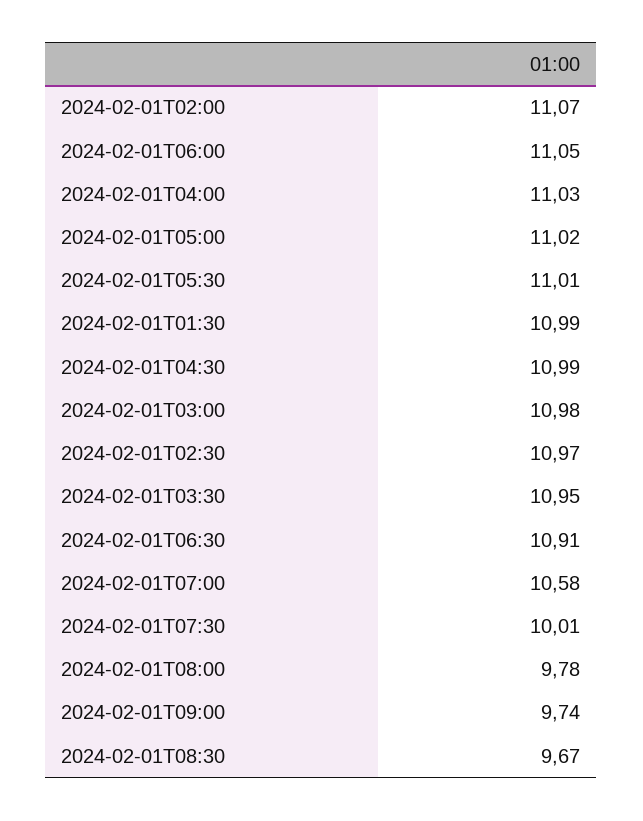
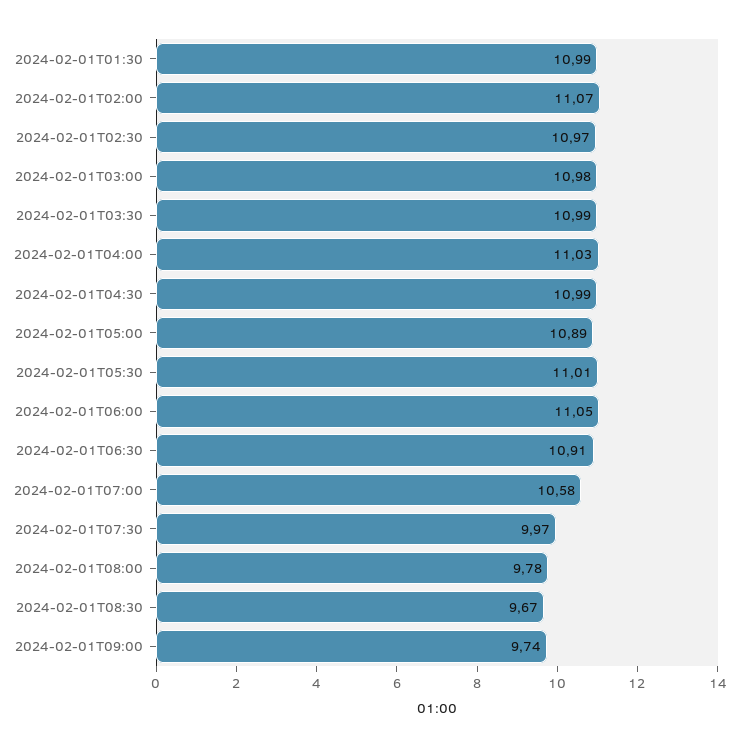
  {
    "2024-02-01T02:00": 11.07,
    "2024-02-01T06:00": 11.05,
    "2024-02-01T04:00": 11.03,
-   "2024-02-01T05:00": 11.02,
+   "2024-02-01T05:00": 10.89,
    "2024-02-01T05:30": 11.01,
    "2024-02-01T01:30": 10.99,
    "2024-02-01T04:30": 10.99,
    "2024-02-01T03:00": 10.98,
    "2024-02-01T02:30": 10.97,
-   "2024-02-01T03:30": 10.95,
+   "2024-02-01T03:30": 10.99,
    "2024-02-01T06:30": 10.91,
    "2024-02-01T07:00": 10.58,
-   "2024-02-01T07:30": 10.01,
+   "2024-02-01T07:30": 9.97,
    "2024-02-01T08:00": 9.78,
    "2024-02-01T09:00": 9.74,
    "2024-02-01T08:30": 9.67
  }

